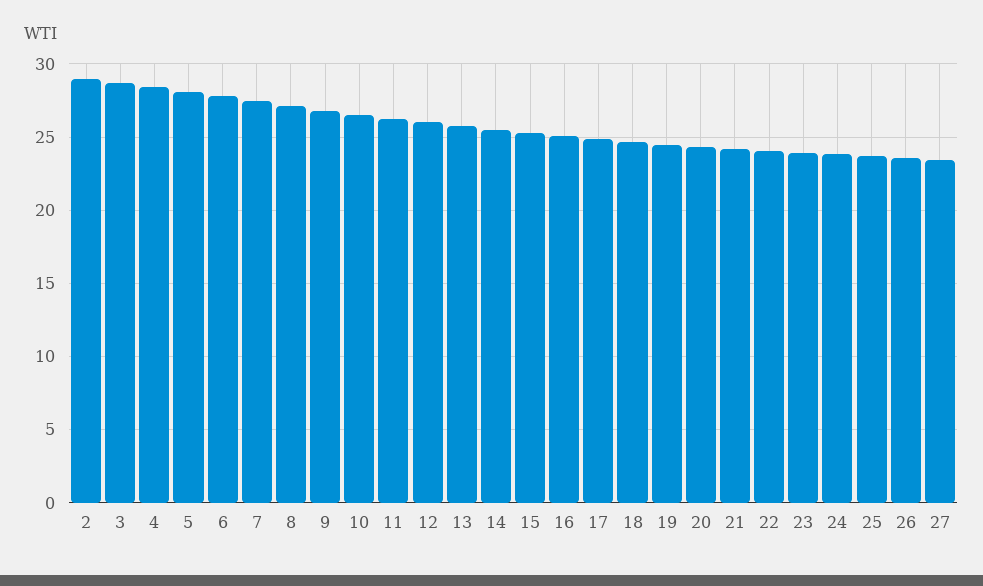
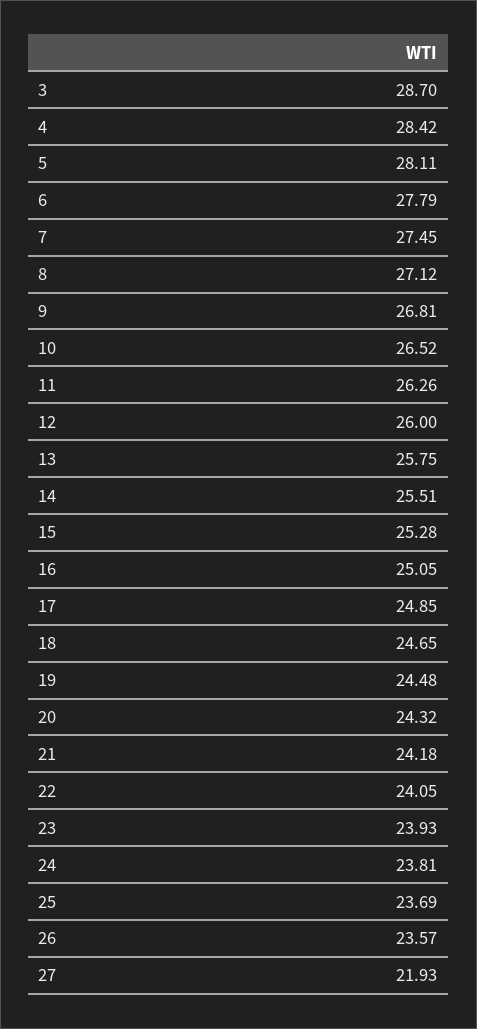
  {
-   "2": 29,
    "3": 28.7,
    "4": 28.42,
    "5": 28.11,
    "6": 27.79,
    "7": 27.45,
    "8": 27.12,
    "9": 26.81,
    "10": 26.52,
    "11": 26.26,
    "12": 26,
    "13": 25.75,
    "14": 25.51,
    "15": 25.28,
    "16": 25.05,
    "17": 24.85,
    "18": 24.65,
    "19": 24.48,
    "20": 24.32,
    "21": 24.18,
    "22": 24.05,
    "23": 23.93,
    "24": 23.81,
    "25": 23.69,
    "26": 23.57,
-   "27": 23.5
+   "27": 21.93
  }

